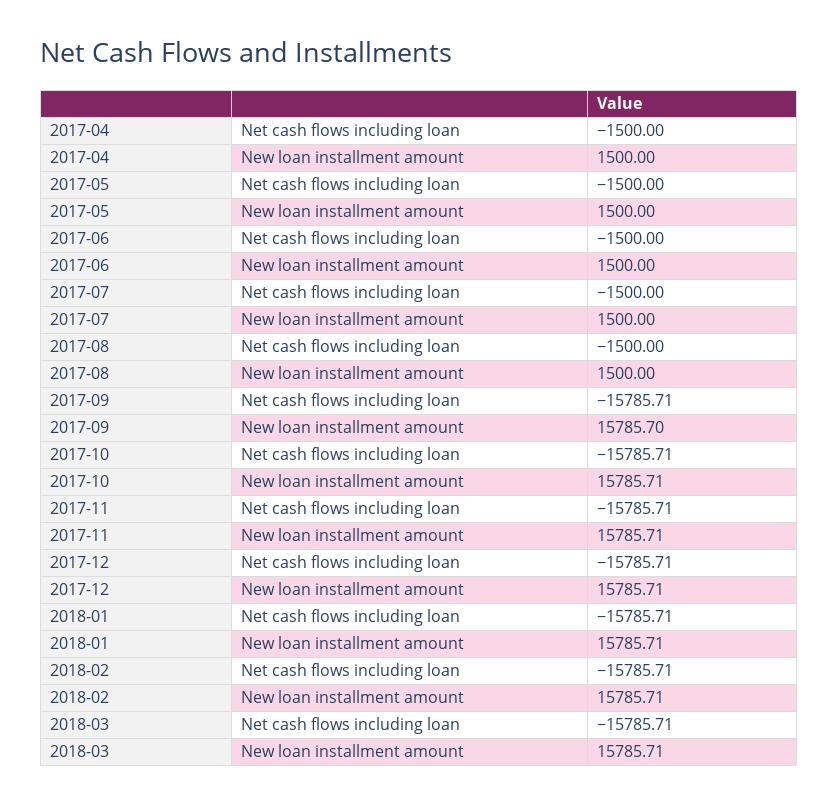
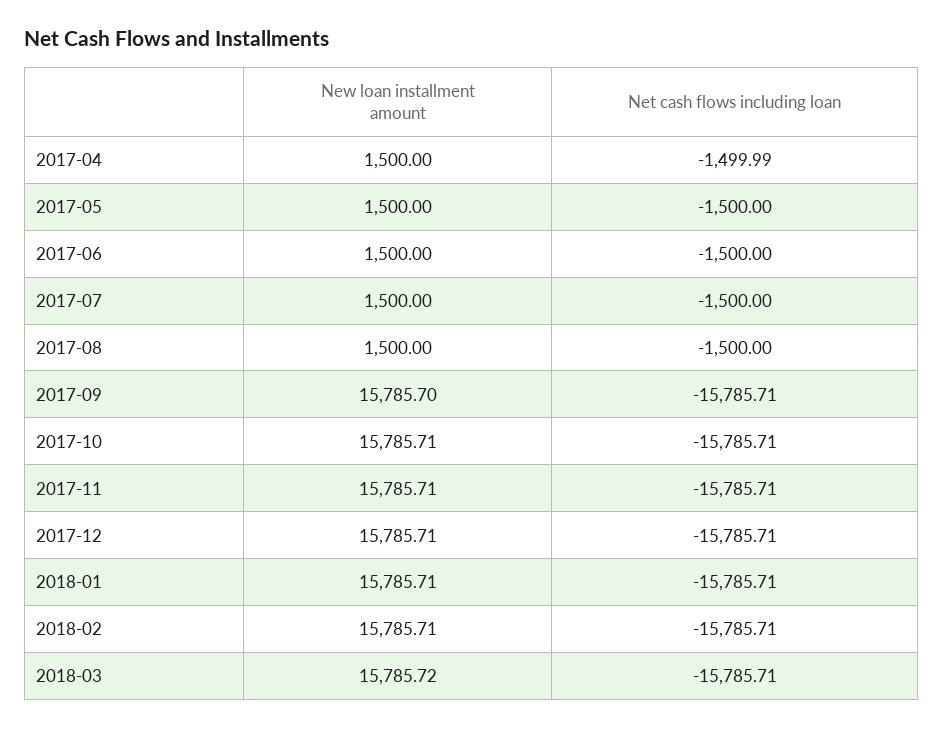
  {
    "2017-04": {
-     "Net cash flows including loan": -1500,
+     "Net cash flows including loan": -1499.99,
      "New loan installment amount": 1500
    },
    "2017-05": {
      "Net cash flows including loan": -1500,
      "New loan installment amount": 1500
    },
    "2017-06": {
      "Net cash flows including loan": -1500,
      "New loan installment amount": 1500
    },
    "2017-07": {
      "Net cash flows including loan": -1500,
      "New loan installment amount": 1500
    },
    "2017-08": {
      "Net cash flows including loan": -1500,
      "New loan installment amount": 1500
    },
    "2017-09": {
      "Net cash flows including loan": -15785.71,
      "New loan installment amount": 15785.7
    },
    "2017-10": {
      "Net cash flows including loan": -15785.71,
      "New loan installment amount": 15785.71
    },
    "2017-11": {
      "Net cash flows including loan": -15785.71,
      "New loan installment amount": 15785.71
    },
    "2017-12": {
      "Net cash flows including loan": -15785.71,
      "New loan installment amount": 15785.71
    },
    "2018-01": {
      "Net cash flows including loan": -15785.71,
      "New loan installment amount": 15785.71
    },
    "2018-02": {
      "Net cash flows including loan": -15785.71,
      "New loan installment amount": 15785.71
    },
    "2018-03": {
      "Net cash flows including loan": -15785.71,
-     "New loan installment amount": 15785.71
+     "New loan installment amount": 15785.72
    }
  }

